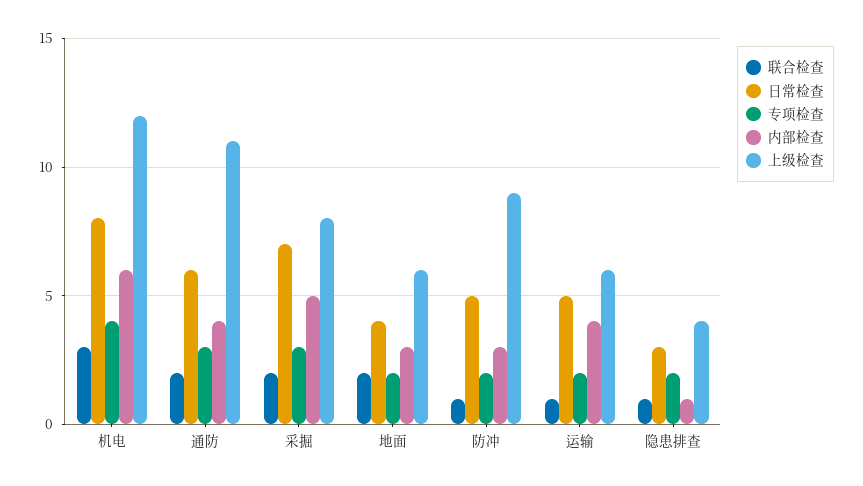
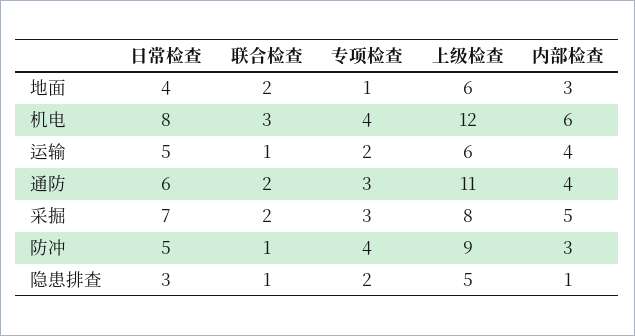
  {
    "联合检查": {
      "机电": 3,
      "通防": 2,
      "采掘": 2,
      "地面": 2,
      "防冲": 1,
      "运输": 1,
      "隐患排查": 1
    },
    "日常检查": {
      "机电": 8,
      "通防": 6,
      "采掘": 7,
      "地面": 4,
      "防冲": 5,
      "运输": 5,
      "隐患排查": 3
    },
    "专项检查": {
      "机电": 4,
      "通防": 3,
      "采掘": 3,
-     "地面": 2,
+     "地面": 1,
-     "防冲": 2,
+     "防冲": 4,
      "运输": 2,
      "隐患排查": 2
    },
    "内部检查": {
      "机电": 6,
      "通防": 4,
      "采掘": 5,
      "地面": 3,
      "防冲": 3,
      "运输": 4,
      "隐患排查": 1
    },
    "上级检查": {
      "机电": 12,
      "通防": 11,
      "采掘": 8,
      "地面": 6,
      "防冲": 9,
      "运输": 6,
-     "隐患排查": 4
+     "隐患排查": 5
    }
  }

